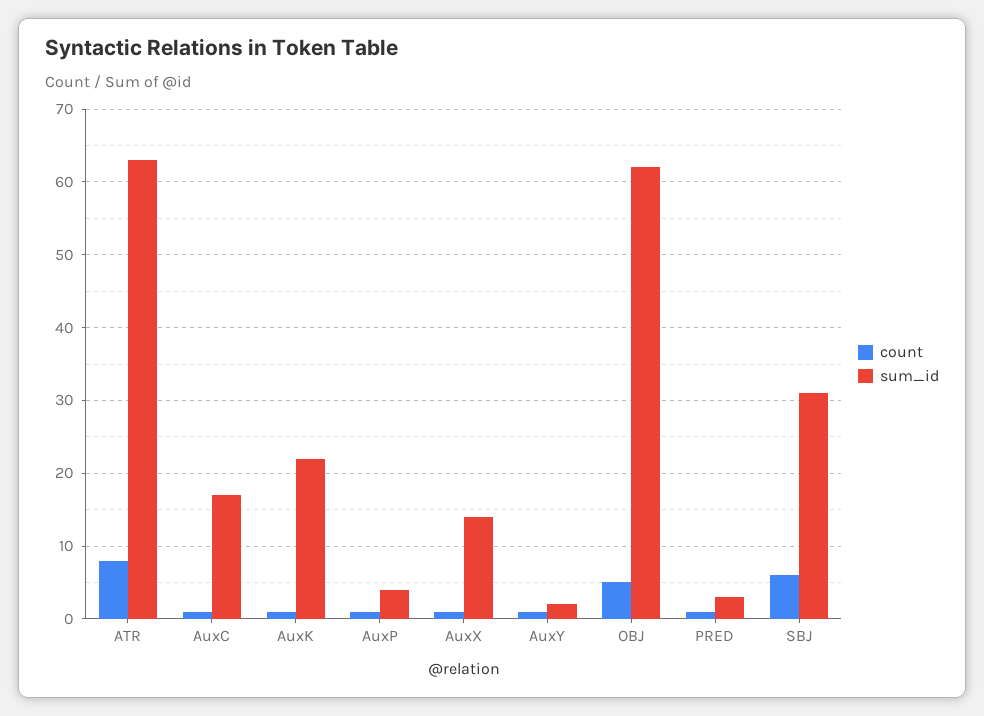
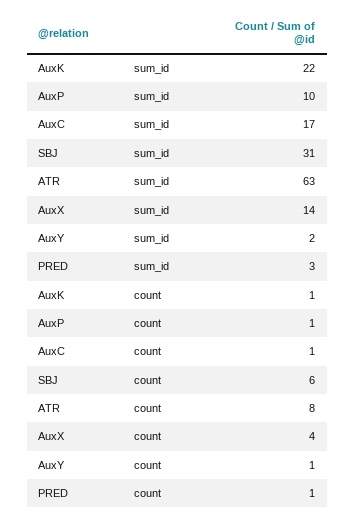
  {
    "count": {
      "ATR": 8,
      "AuxC": 1,
      "AuxK": 1,
      "AuxP": 1,
-     "AuxX": 1,
+     "AuxX": 4,
      "AuxY": 1,
-     "OBJ": 5,
      "PRED": 1,
      "SBJ": 6
    },
    "sum_id": {
      "ATR": 63,
      "AuxC": 17,
      "AuxK": 22,
-     "AuxP": 4,
+     "AuxP": 10,
      "AuxX": 14,
      "AuxY": 2,
-     "OBJ": 62,
      "PRED": 3,
      "SBJ": 31
    }
  }

